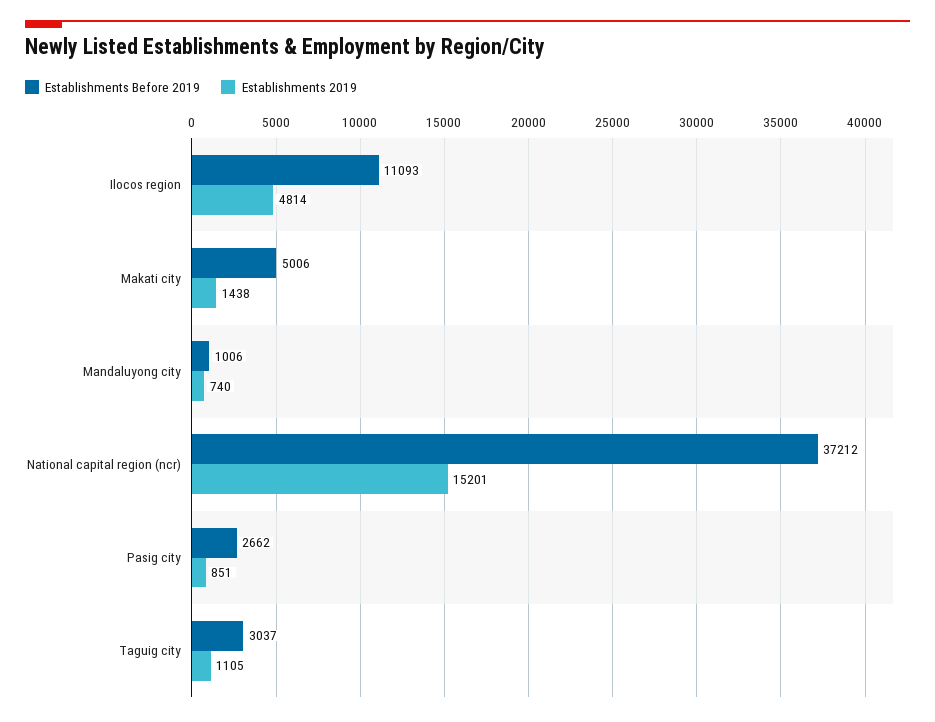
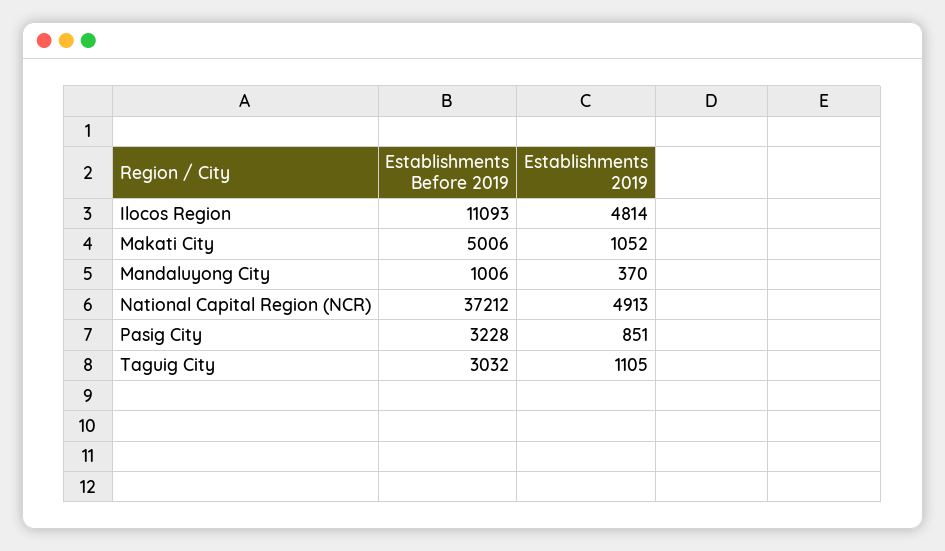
  {
    "Establishments Before 2019": {
      "Ilocos region": 11093,
      "Makati city": 5006,
      "Mandaluyong city": 1006,
      "National capital region (ncr)": 37212,
-     "Pasig city": 2662,
+     "Pasig city": 3228,
-     "Taguig city": 3037
+     "Taguig city": 3032
    },
    "Establishments 2019": {
      "Ilocos region": 4814,
-     "Makati city": 1438,
+     "Makati city": 1052,
-     "Mandaluyong city": 740,
+     "Mandaluyong city": 370,
-     "National capital region (ncr)": 15201,
+     "National capital region (ncr)": 4913,
      "Pasig city": 851,
      "Taguig city": 1105
    }
  }

